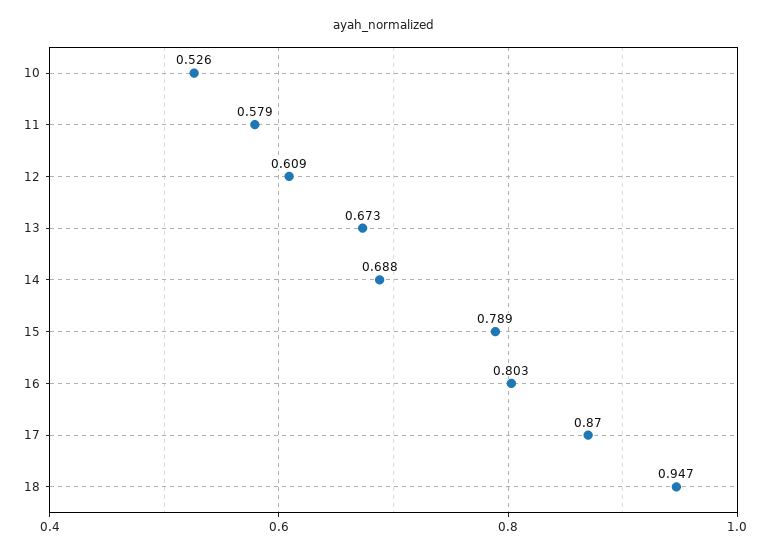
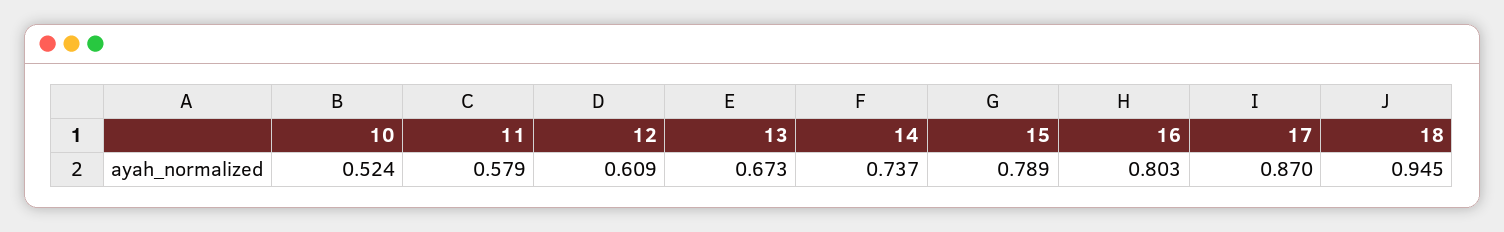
  {
-   "10": 0.526,
+   "10": 0.524,
    "11": 0.579,
    "12": 0.609,
    "13": 0.673,
-   "14": 0.688,
+   "14": 0.737,
    "15": 0.789,
    "16": 0.803,
    "17": 0.87,
-   "18": 0.947
+   "18": 0.945
  }

